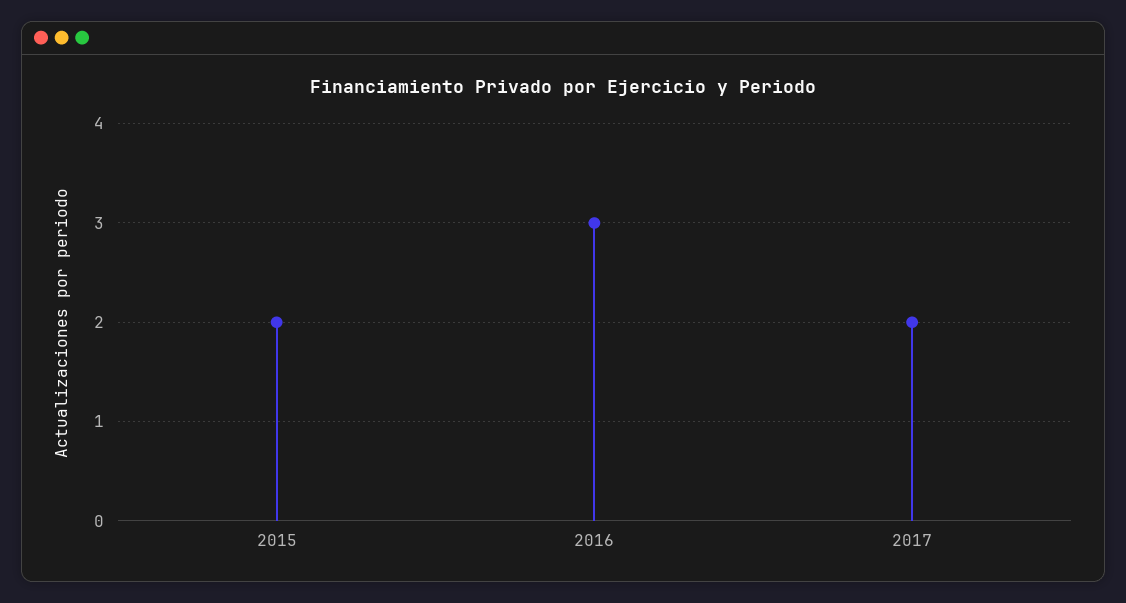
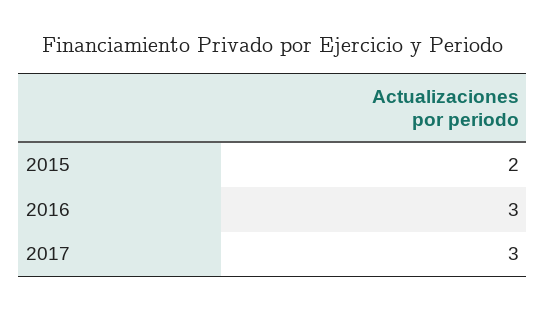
  {
    "2015": 2,
    "2016": 3,
-   "2017": 2
+   "2017": 3
  }

